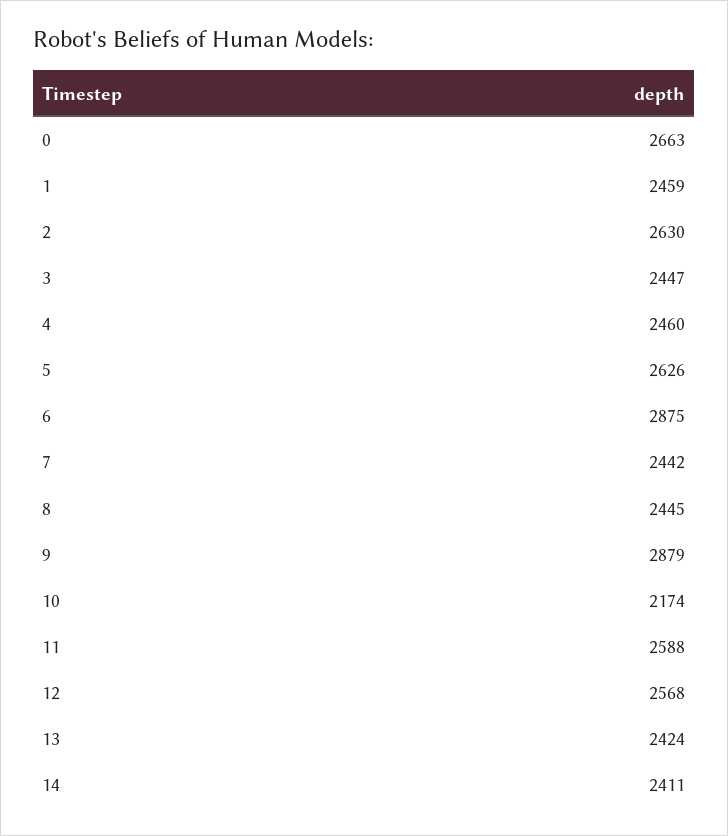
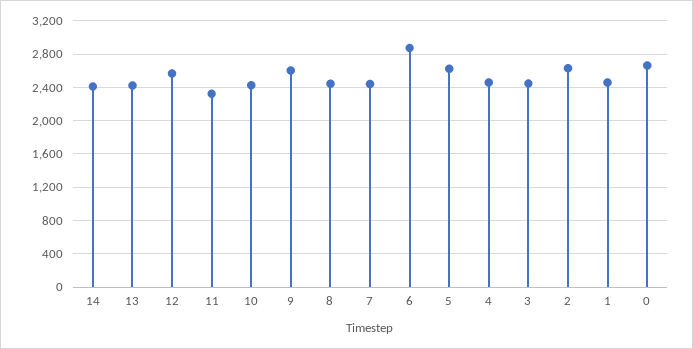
  {
    "0": 2663,
    "1": 2459,
    "2": 2630,
    "3": 2447,
    "4": 2460,
    "5": 2626,
    "6": 2875,
    "7": 2442,
    "8": 2445,
-   "9": 2879,
+   "9": 2600,
-   "10": 2174,
+   "10": 2400,
-   "11": 2588,
+   "11": 2300,
    "12": 2568,
    "13": 2424,
    "14": 2411
  }

